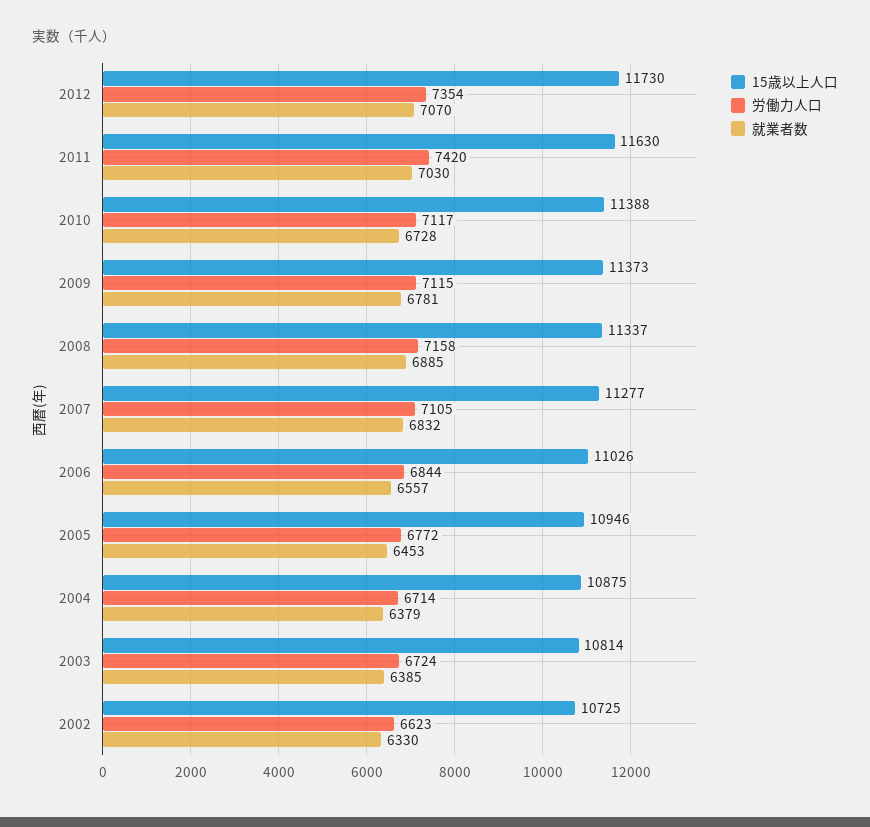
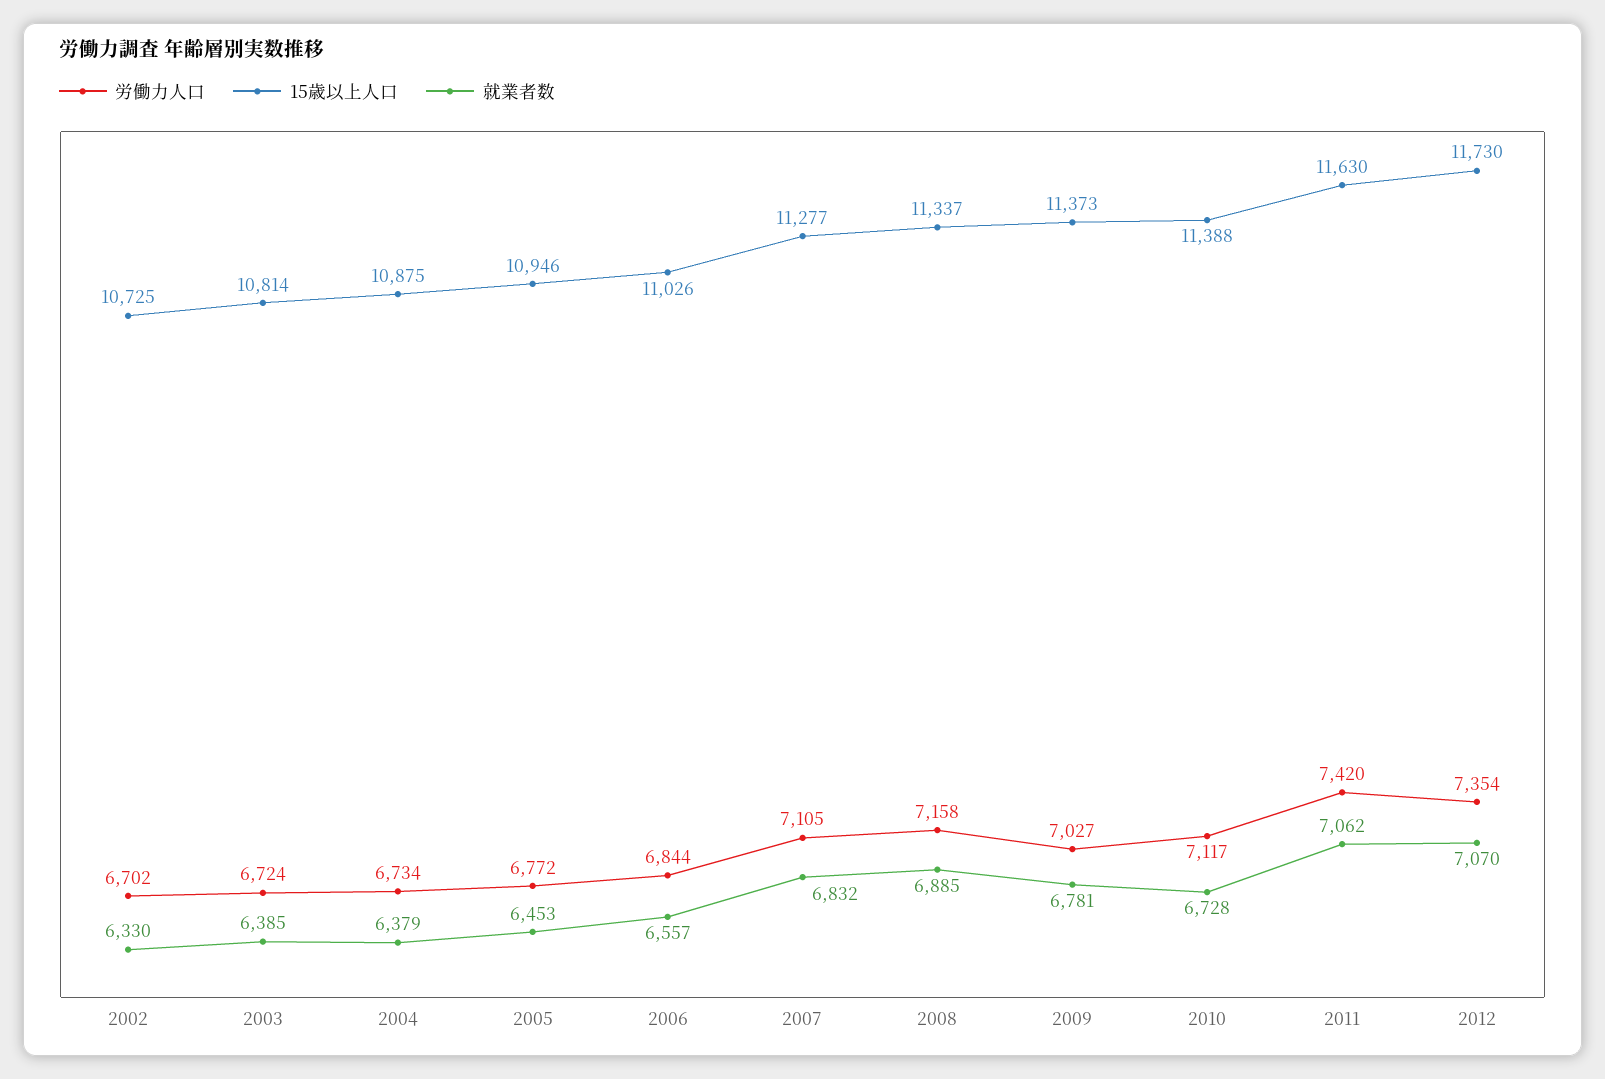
  {
    "15歳以上人口": {
      "2012": 11730,
      "2011": 11630,
      "2010": 11388,
      "2009": 11373,
      "2008": 11337,
      "2007": 11277,
      "2006": 11026,
      "2005": 10946,
      "2004": 10875,
      "2003": 10814,
      "2002": 10725
    },
    "労働力人口": {
      "2012": 7354,
      "2011": 7420,
      "2010": 7117,
-     "2009": 7115,
+     "2009": 7027,
      "2008": 7158,
      "2007": 7105,
      "2006": 6844,
      "2005": 6772,
-     "2004": 6714,
+     "2004": 6734,
      "2003": 6724,
-     "2002": 6623
+     "2002": 6702
    },
    "就業者数": {
      "2012": 7070,
-     "2011": 7030,
+     "2011": 7062,
      "2010": 6728,
      "2009": 6781,
      "2008": 6885,
      "2007": 6832,
      "2006": 6557,
      "2005": 6453,
      "2004": 6379,
      "2003": 6385,
      "2002": 6330
    }
  }

